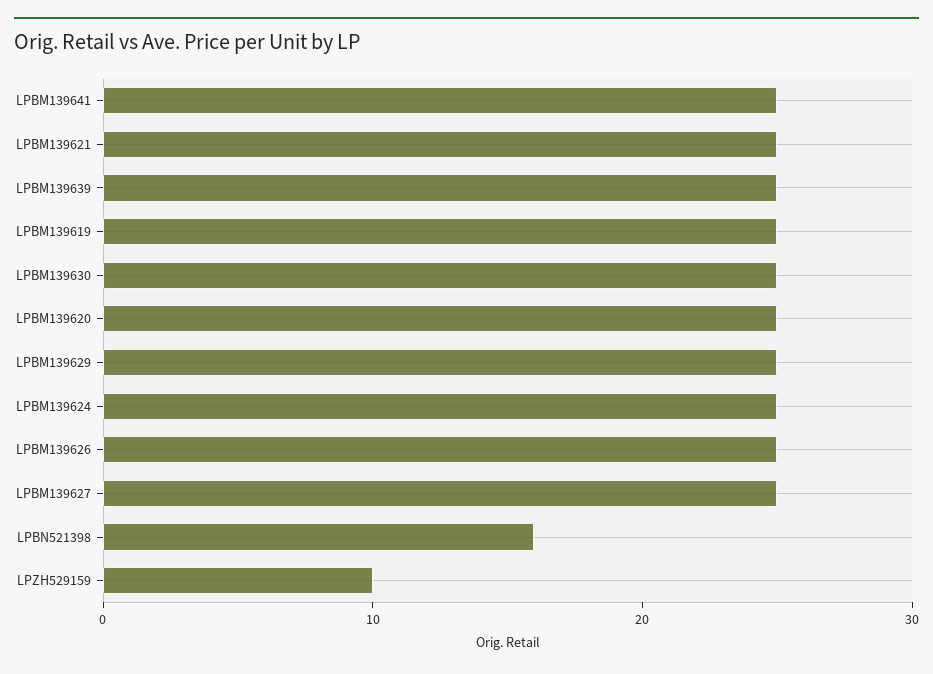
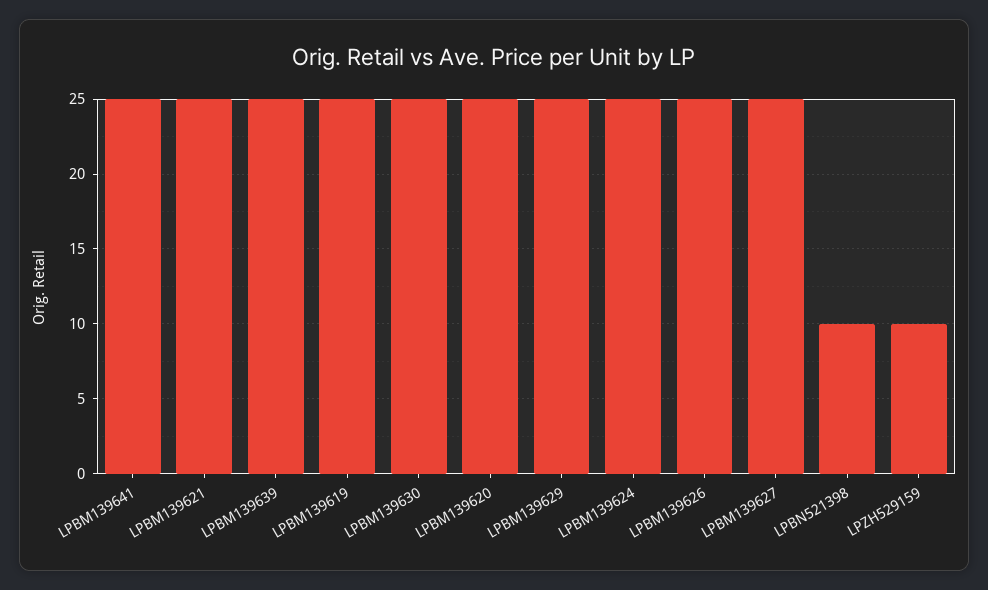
  {
    "LPBM139641": 25,
    "LPBM139621": 25,
    "LPBM139639": 25,
    "LPBM139619": 25,
    "LPBM139630": 25,
    "LPBM139620": 25,
    "LPBM139629": 25,
    "LPBM139624": 25,
    "LPBM139626": 25,
    "LPBM139627": 25,
-   "LPBN521398": 16,
+   "LPBN521398": 10,
    "LPZH529159": 10
  }

